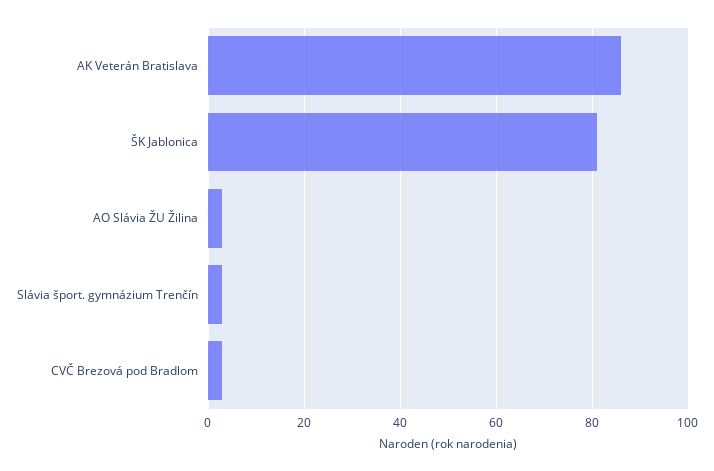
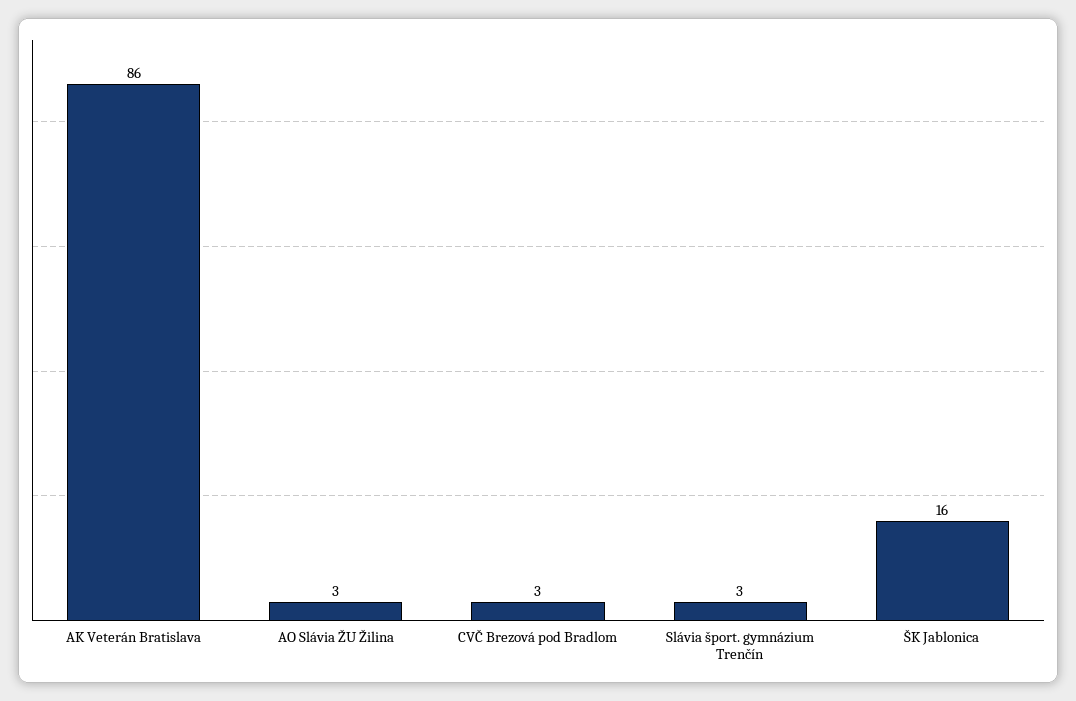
  {
    "AK Veterán Bratislava": 86,
-   "ŠK Jablonica": 80,
+   "ŠK Jablonica": 16,
    "AO Slávia ŽU Žilina": 3,
    "Slávia šport. gymnázium Trenčín": 3,
    "CVČ Brezová pod Bradlom": 3
  }

